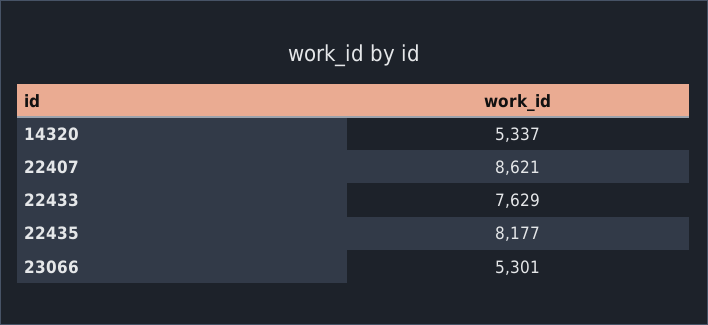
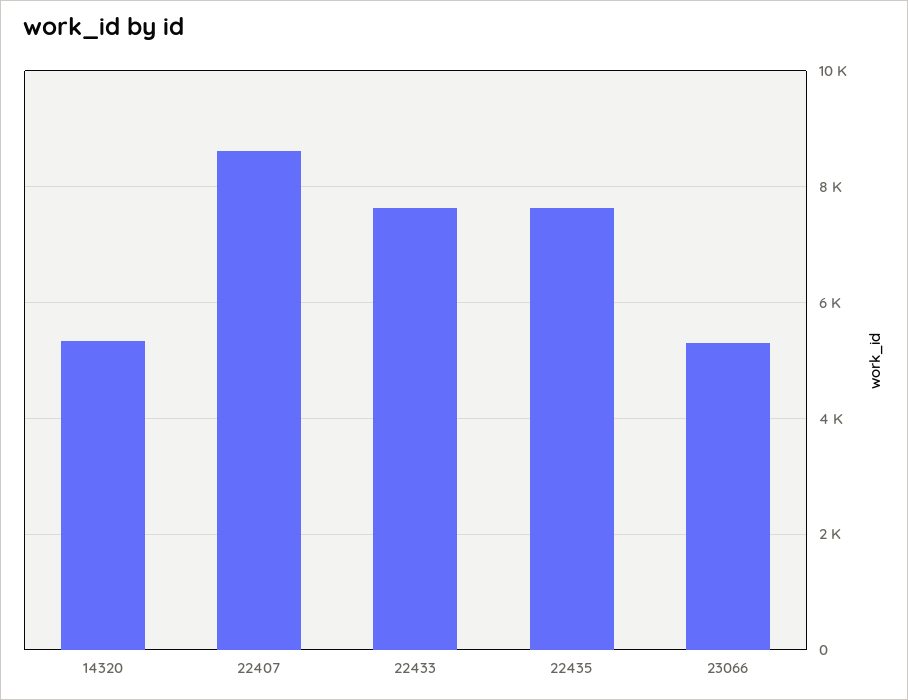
  {
    "14320": 5337,
    "22407": 8621,
    "22433": 7629,
-   "22435": 8177,
+   "22435": 7600,
    "23066": 5301
  }

